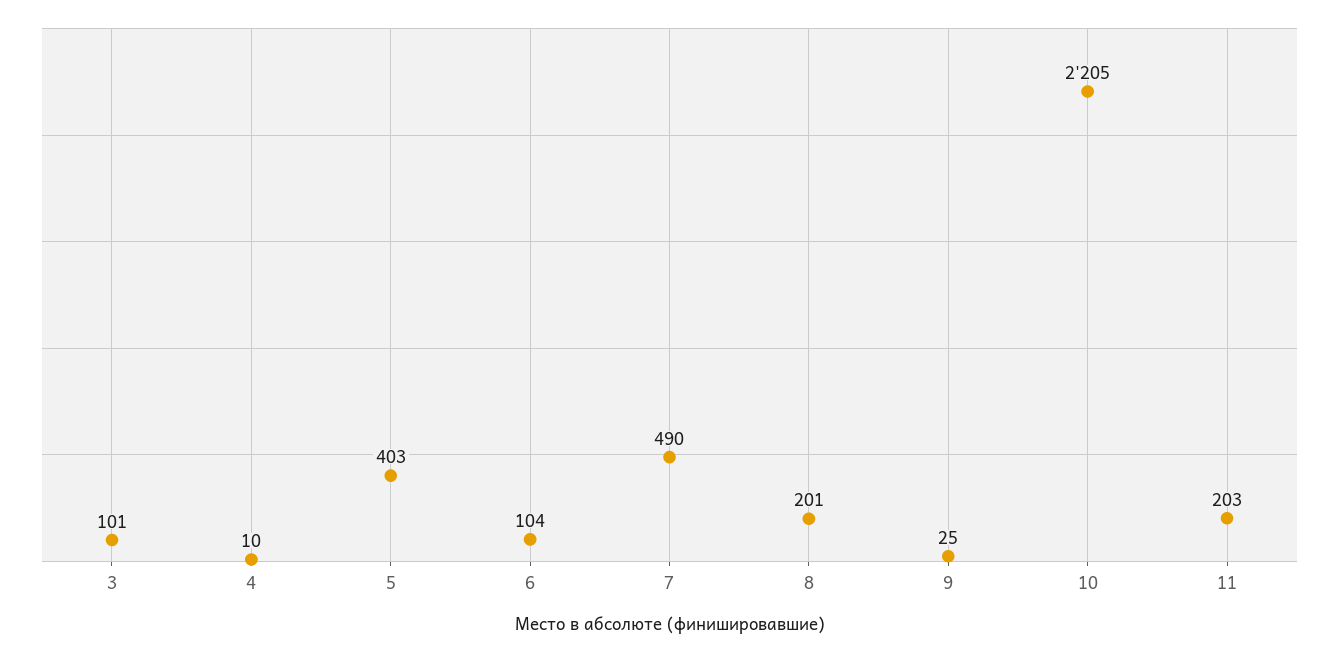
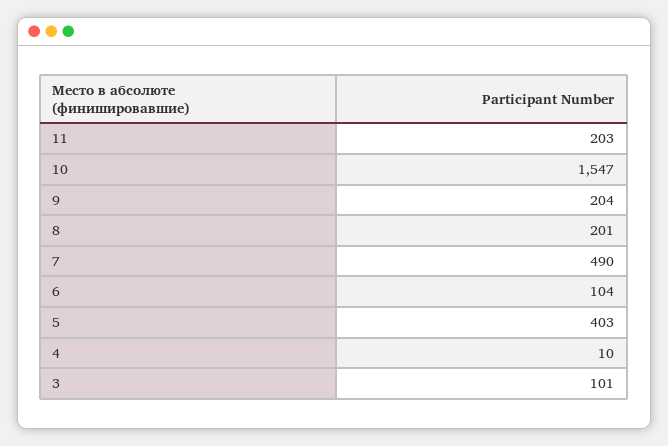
  {
    "3": 101,
    "4": 10,
    "5": 403,
    "6": 104,
    "7": 490,
    "8": 201,
-   "9": 25,
+   "9": 204,
-   "10": 2205,
+   "10": 1547,
    "11": 203
  }

